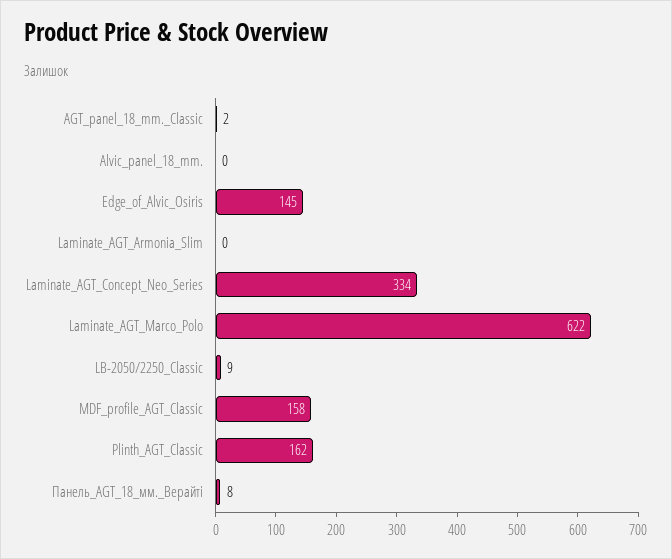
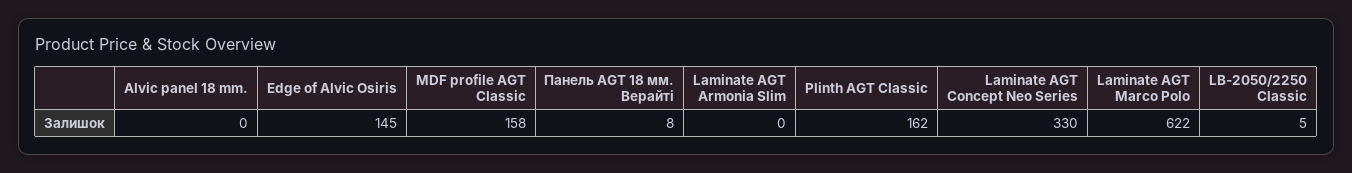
  {
-   "AGT_panel_18_mm._Classic": 2,
    "Alvic_panel_18_mm.": 0,
    "Edge_of_Alvic_Osiris": 145,
    "Laminate_AGT_Armonia_Slim": 0,
-   "Laminate_AGT_Concept_Neo_Series": 334,
+   "Laminate_AGT_Concept_Neo_Series": 330,
    "Laminate_AGT_Marco_Polo": 622,
-   "LB-2050/2250_Classic": 9,
+   "LB-2050/2250_Classic": 5,
    "MDF_profile_AGT_Classic": 158,
    "Plinth_AGT_Classic": 162,
    "Панель_AGT_18_мм._Верайті": 8
  }

